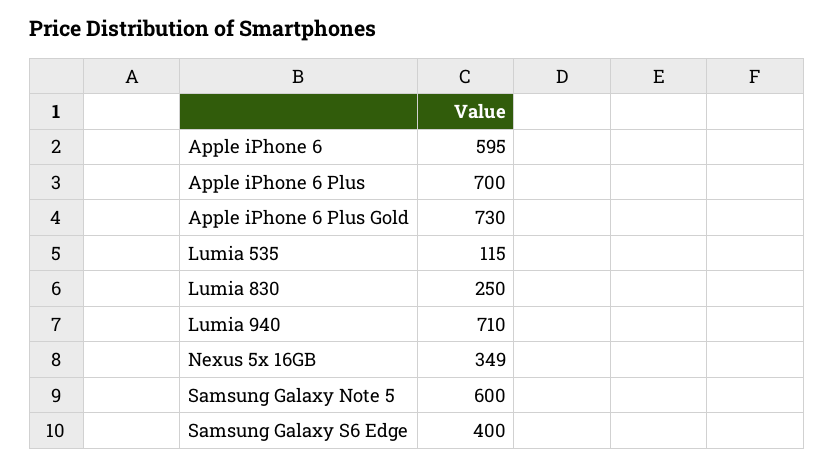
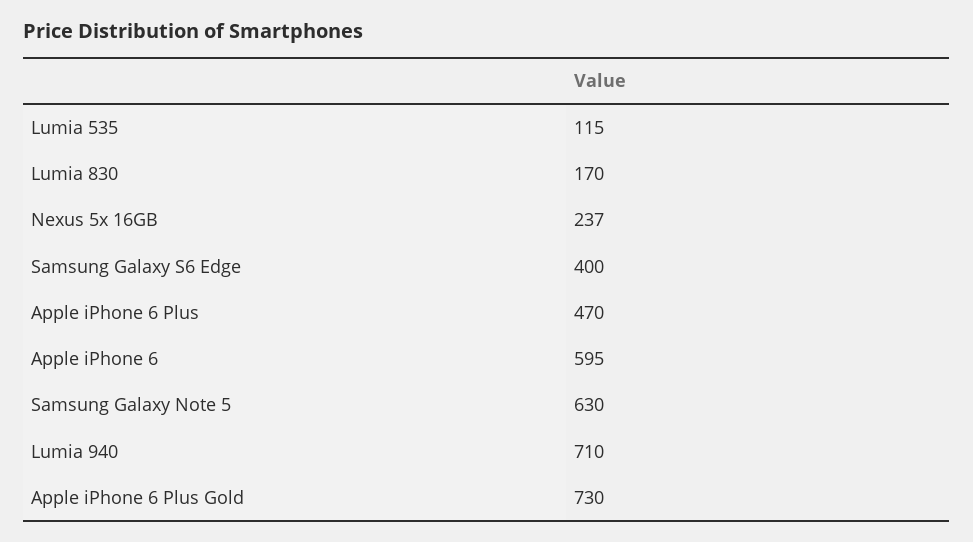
  {
    "Apple iPhone 6": 595,
-   "Apple iPhone 6 Plus": 700,
+   "Apple iPhone 6 Plus": 470,
    "Apple iPhone 6 Plus Gold": 730,
    "Lumia 535": 115,
-   "Lumia 830": 250,
+   "Lumia 830": 170,
    "Lumia 940": 710,
-   "Nexus 5x 16GB": 349,
+   "Nexus 5x 16GB": 237,
-   "Samsung Galaxy Note 5": 600,
+   "Samsung Galaxy Note 5": 630,
    "Samsung Galaxy S6 Edge": 400
  }

